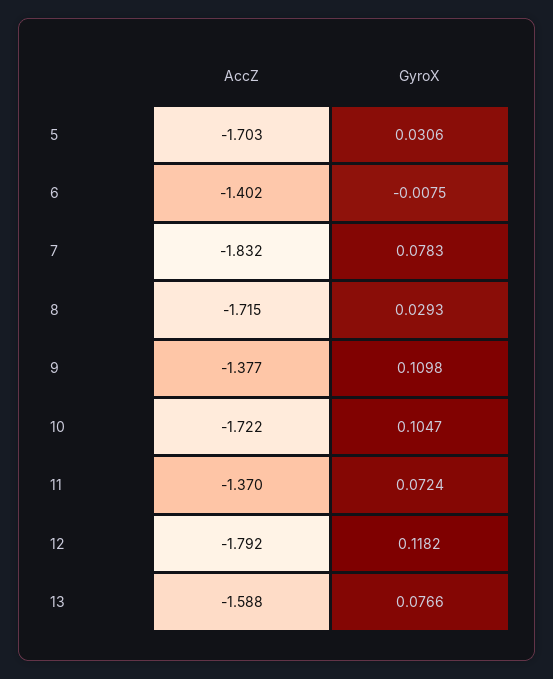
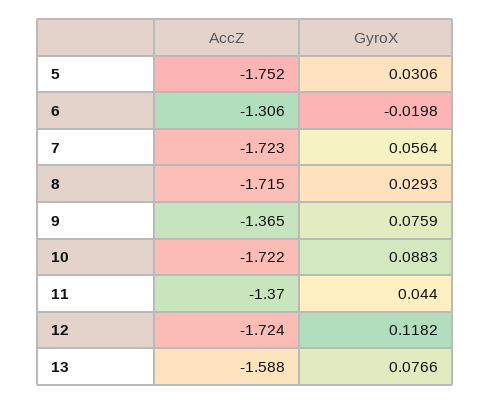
  {
    "AccZ": {
-     "5": -1.703,
+     "5": -1.752,
-     "6": -1.402,
+     "6": -1.306,
-     "7": -1.832,
+     "7": -1.723,
      "8": -1.715,
-     "9": -1.377,
+     "9": -1.365,
      "10": -1.722,
      "11": -1.37,
-     "12": -1.792,
+     "12": -1.724,
      "13": -1.588
    },
    "GyroX": {
      "5": 0.0306,
-     "6": -0.0075,
+     "6": -0.0198,
-     "7": 0.0783,
+     "7": 0.0564,
      "8": 0.0293,
-     "9": 0.1098,
+     "9": 0.0759,
-     "10": 0.1047,
+     "10": 0.0883,
-     "11": 0.0724,
+     "11": 0.044,
      "12": 0.1182,
      "13": 0.0766
    }
  }

